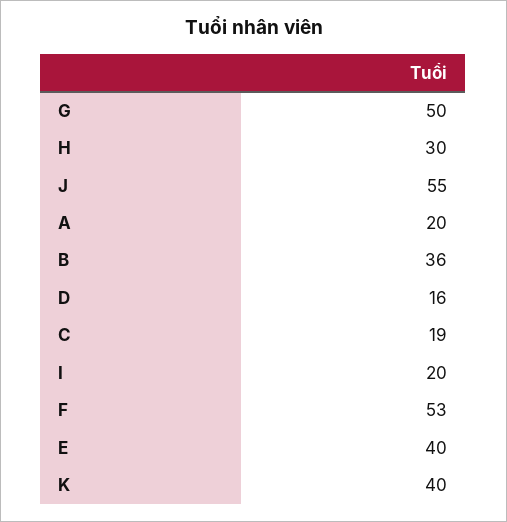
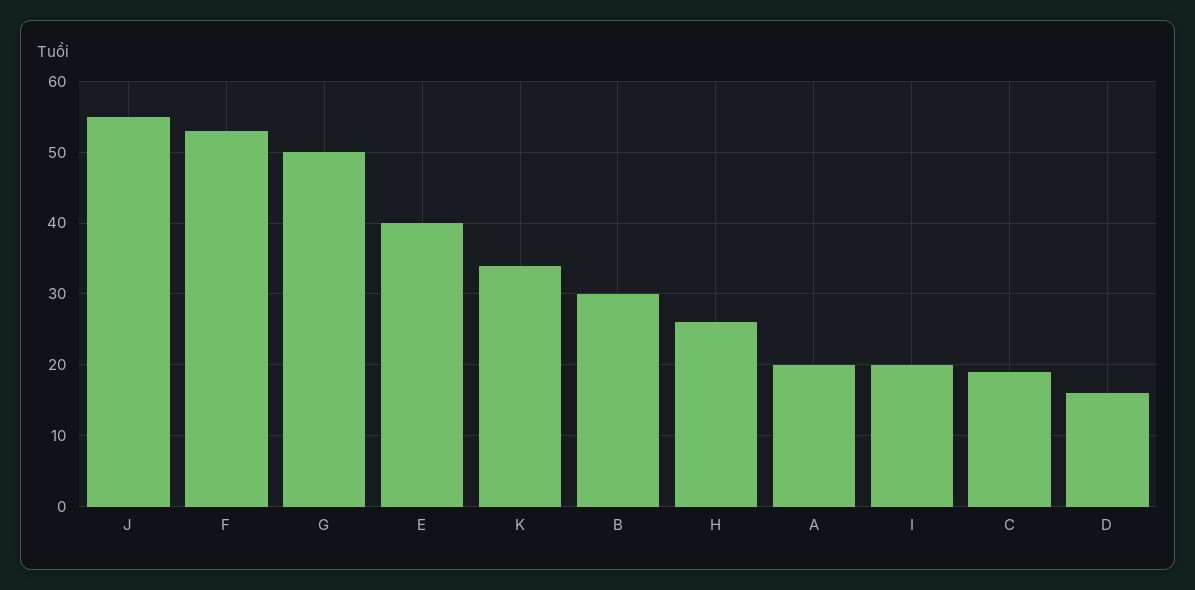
  {
    "G": 50,
-   "H": 30,
+   "H": 26,
    "J": 55,
    "A": 20,
-   "B": 36,
+   "B": 30,
    "D": 16,
    "C": 19,
    "I": 20,
    "F": 53,
    "E": 40,
-   "K": 40
+   "K": 34
  }

